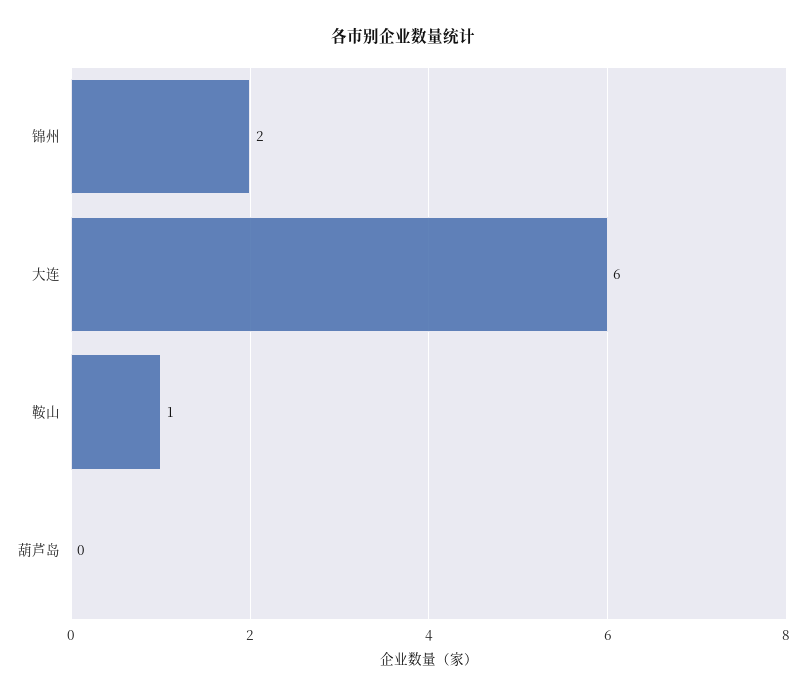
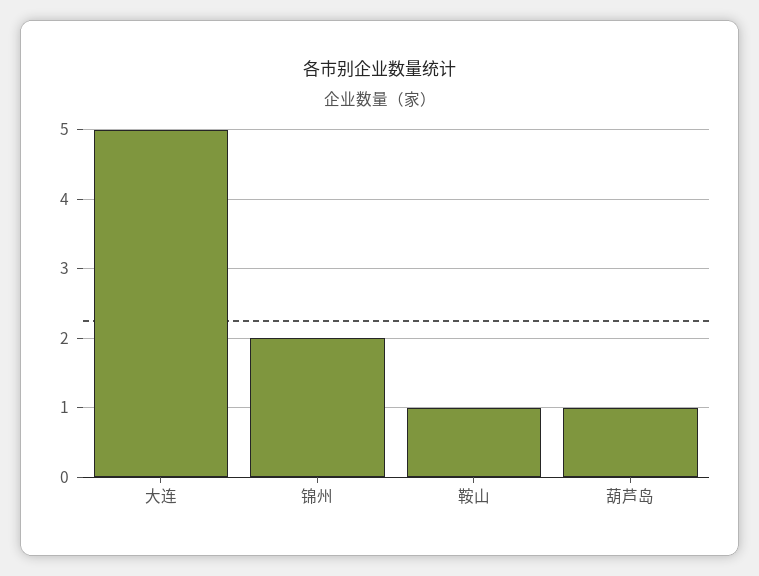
  {
    "锦州": 2,
-   "大连": 6,
+   "大连": 5,
    "鞍山": 1,
-   "葫芦岛": 0
+   "葫芦岛": 1
  }

